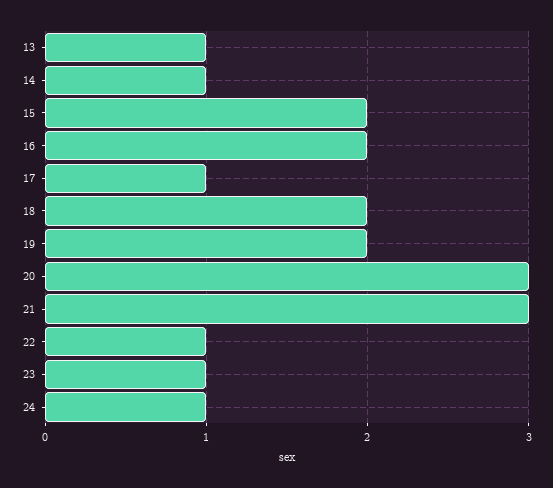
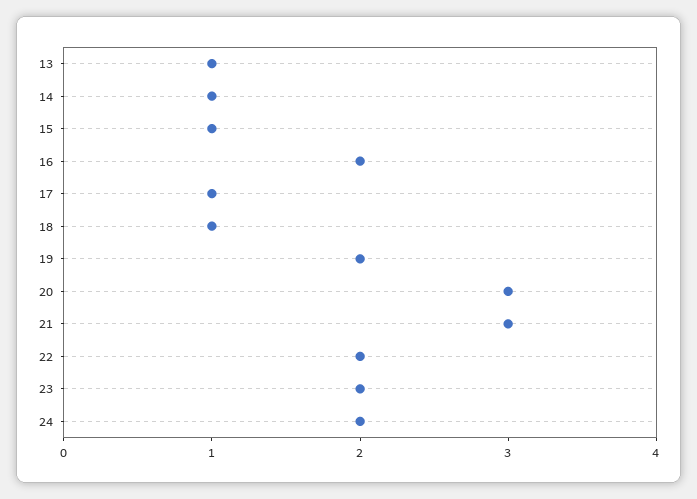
  {
    "13": 1,
    "14": 1,
-   "15": 2,
+   "15": 1,
    "16": 2,
    "17": 1,
-   "18": 2,
+   "18": 1,
    "19": 2,
    "20": 3,
    "21": 3,
-   "22": 1,
+   "22": 2,
-   "23": 1,
+   "23": 2,
-   "24": 1
+   "24": 2
  }

